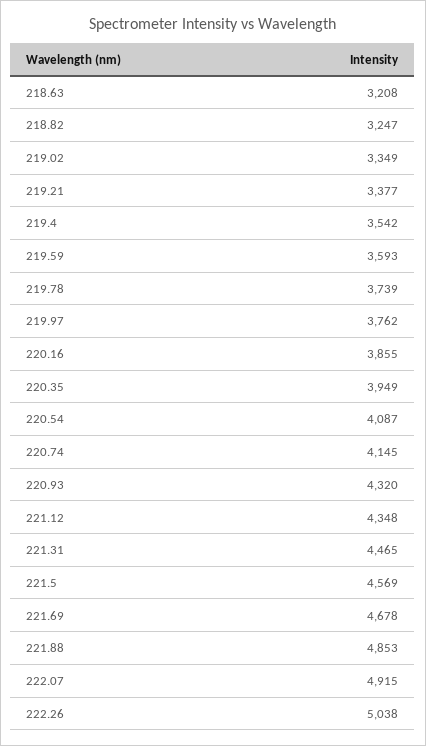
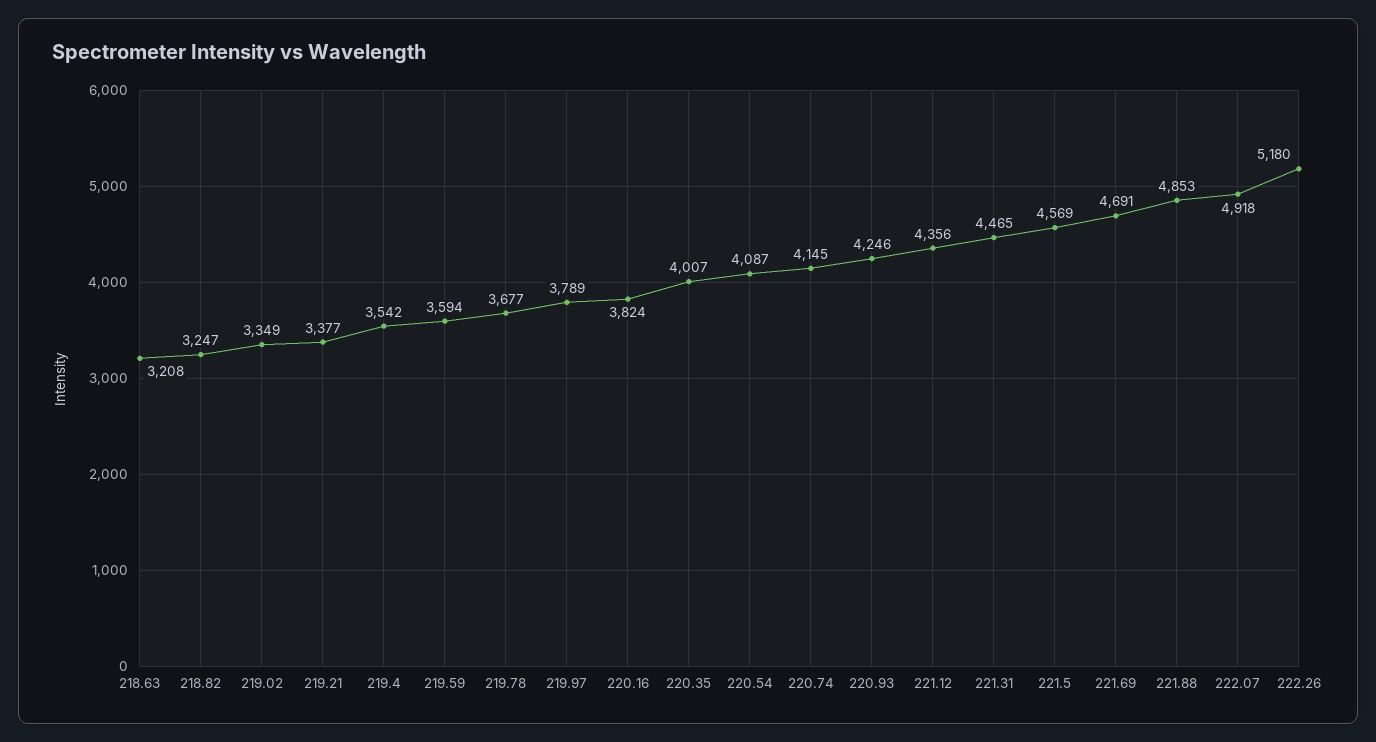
  {
    "218.63": 3208,
    "218.82": 3247,
    "219.02": 3349,
    "219.21": 3377,
    "219.4": 3542,
-   "219.59": 3593,
+   "219.59": 3594,
-   "219.78": 3739,
+   "219.78": 3677,
-   "219.97": 3762,
+   "219.97": 3789,
-   "220.16": 3855,
+   "220.16": 3824,
-   "220.35": 3949,
+   "220.35": 4007,
    "220.54": 4087,
    "220.74": 4145,
-   "220.93": 4320,
+   "220.93": 4246,
-   "221.12": 4348,
+   "221.12": 4356,
    "221.31": 4465,
    "221.5": 4569,
-   "221.69": 4678,
+   "221.69": 4691,
    "221.88": 4853,
-   "222.07": 4915,
+   "222.07": 4918,
-   "222.26": 5038
+   "222.26": 5180
  }

